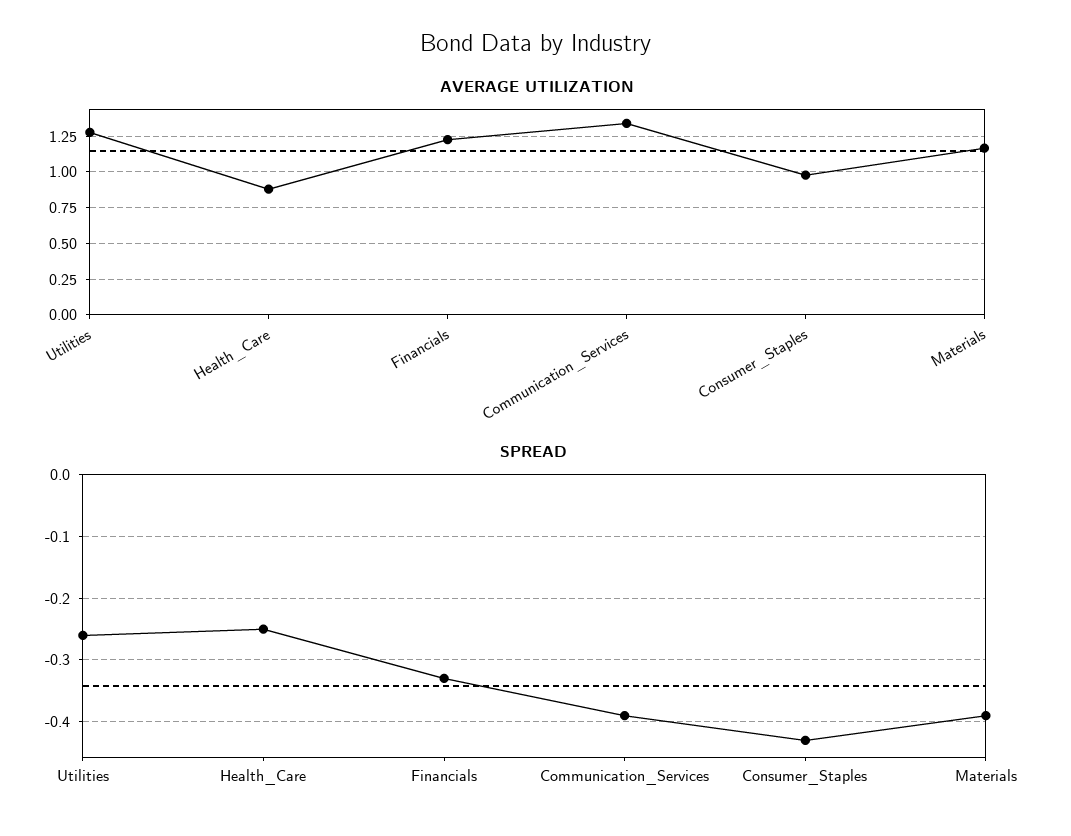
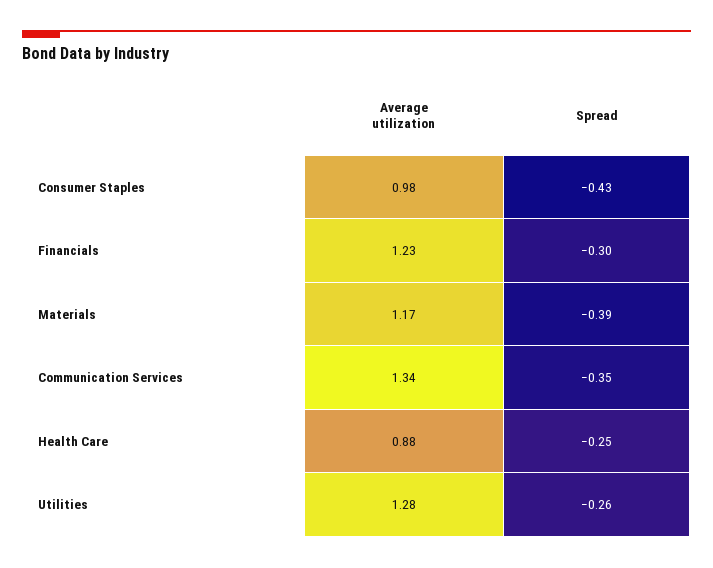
  {
    "AVERAGE UTILIZATION": {
      "Utilities": 1.28,
      "Health_Care": 0.88,
      "Financials": 1.23,
      "Communication_Services": 1.34,
      "Consumer_Staples": 0.98,
      "Materials": 1.17
    },
    "SPREAD": {
      "Utilities": -0.26,
      "Health_Care": -0.25,
-     "Financials": -0.33,
+     "Financials": -0.3,
-     "Communication_Services": -0.39,
+     "Communication_Services": -0.35,
      "Consumer_Staples": -0.43,
      "Materials": -0.39
    }
  }

